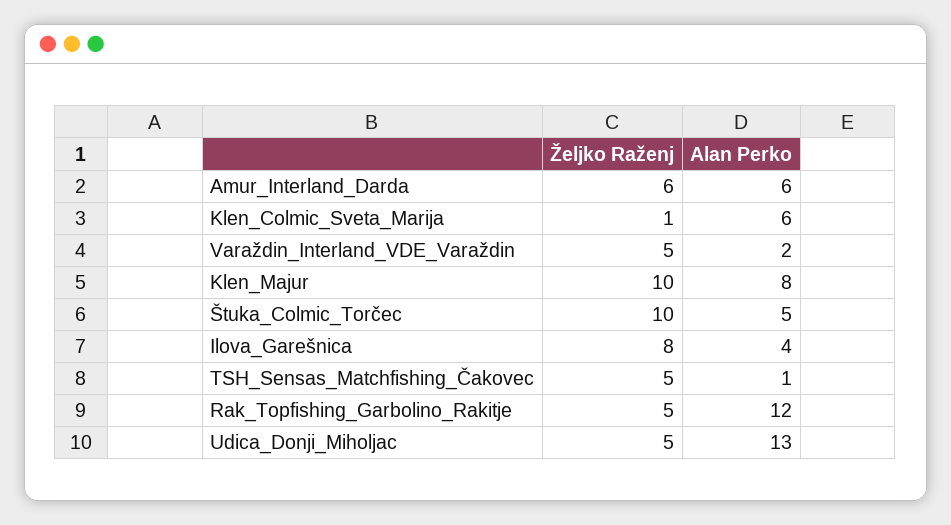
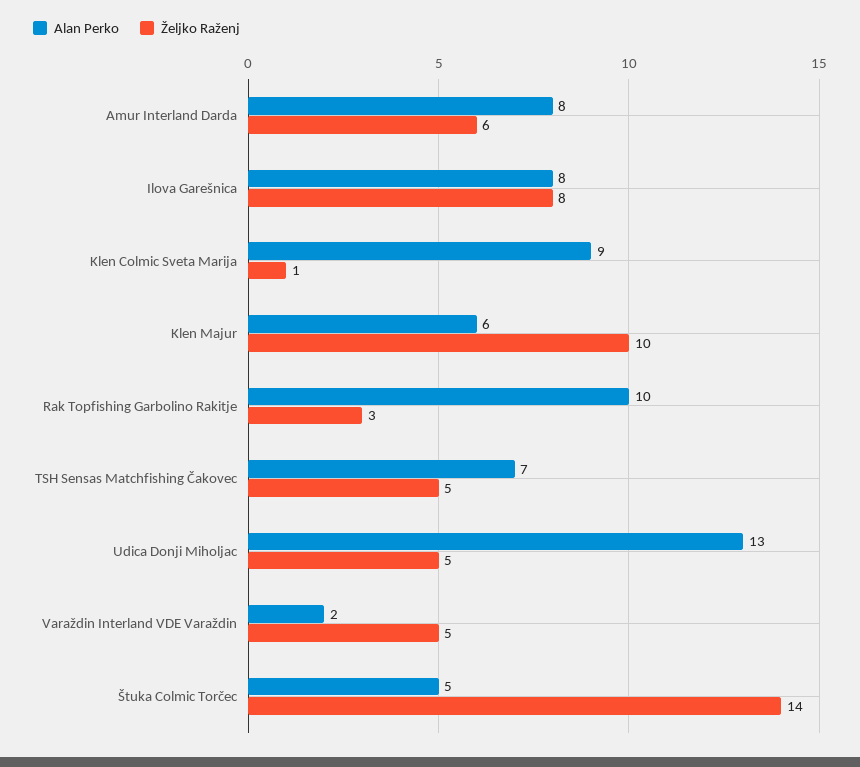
  {
    "Željko Raženj": {
      "Amur_Interland_Darda": 6,
      "Klen_Colmic_Sveta_Marija": 1,
      "Varaždin_Interland_VDE_Varaždin": 5,
      "Klen_Majur": 10,
-     "Štuka_Colmic_Torčec": 10,
+     "Štuka_Colmic_Torčec": 14,
      "Ilova_Garešnica": 8,
      "TSH_Sensas_Matchfishing_Čakovec": 5,
-     "Rak_Topfishing_Garbolino_Rakitje": 5,
+     "Rak_Topfishing_Garbolino_Rakitje": 3,
      "Udica_Donji_Miholjac": 5
    },
    "Alan Perko": {
-     "Amur_Interland_Darda": 6,
+     "Amur_Interland_Darda": 8,
-     "Klen_Colmic_Sveta_Marija": 6,
+     "Klen_Colmic_Sveta_Marija": 9,
      "Varaždin_Interland_VDE_Varaždin": 2,
-     "Klen_Majur": 8,
+     "Klen_Majur": 6,
      "Štuka_Colmic_Torčec": 5,
-     "Ilova_Garešnica": 4,
+     "Ilova_Garešnica": 8,
-     "TSH_Sensas_Matchfishing_Čakovec": 1,
+     "TSH_Sensas_Matchfishing_Čakovec": 7,
-     "Rak_Topfishing_Garbolino_Rakitje": 12,
+     "Rak_Topfishing_Garbolino_Rakitje": 10,
      "Udica_Donji_Miholjac": 13
    }
  }

